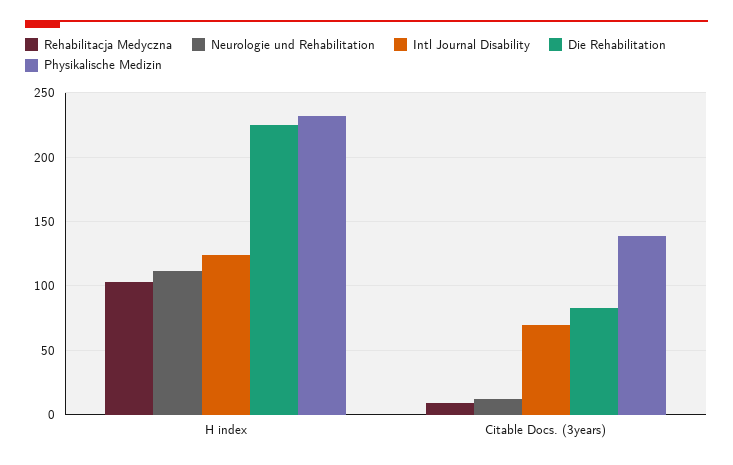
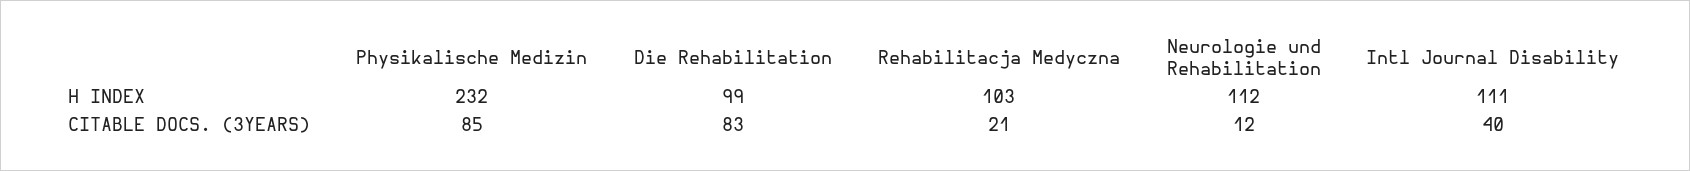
  {
    "Rehabilitacja Medyczna": {
      "H index": 103,
-     "Citable Docs. (3years)": 10
+     "Citable Docs. (3years)": 21
    },
    "Neurologie und Rehabilitation": {
      "H index": 112,
      "Citable Docs. (3years)": 12
    },
    "Intl Journal Disability": {
-     "H index": 125,
+     "H index": 111,
-     "Citable Docs. (3years)": 70
+     "Citable Docs. (3years)": 40
    },
    "Die Rehabilitation": {
-     "H index": 225,
+     "H index": 99,
      "Citable Docs. (3years)": 83
    },
    "Physikalische Medizin": {
      "H index": 232,
-     "Citable Docs. (3years)": 140
+     "Citable Docs. (3years)": 85
    }
  }

